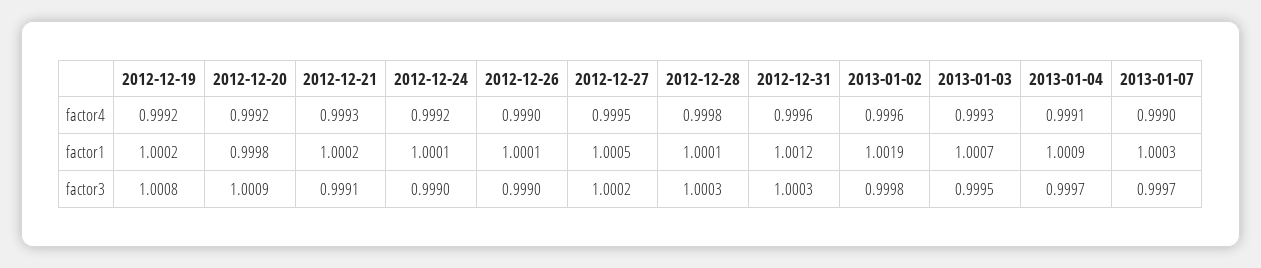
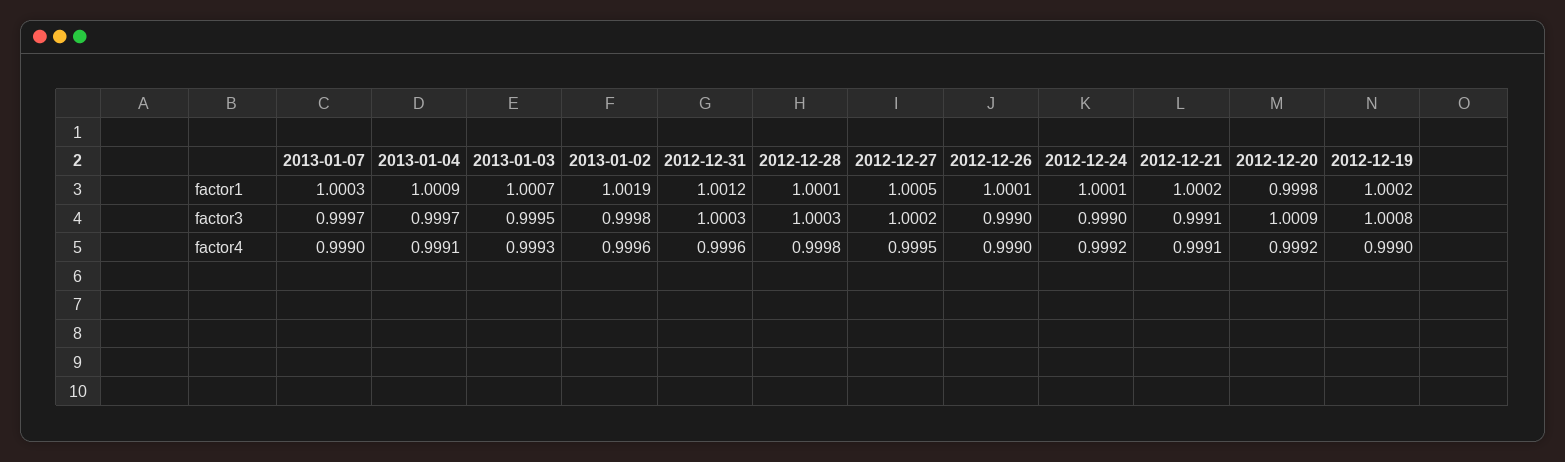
  {
    "2012-12-19": {
-     "factor4": 0.9992,
+     "factor4": 0.999,
      "factor1": 1.0002,
      "factor3": 1.0008
    },
    "2012-12-20": {
      "factor4": 0.9992,
      "factor1": 0.9998,
      "factor3": 1.0009
    },
    "2012-12-21": {
-     "factor4": 0.9993,
+     "factor4": 0.9991,
      "factor1": 1.0002,
      "factor3": 0.9991
    },
    "2012-12-24": {
      "factor4": 0.9992,
      "factor1": 1.0001,
      "factor3": 0.999
    },
    "2012-12-26": {
      "factor4": 0.999,
      "factor1": 1.0001,
      "factor3": 0.999
    },
    "2012-12-27": {
      "factor4": 0.9995,
      "factor1": 1.0005,
      "factor3": 1.0002
    },
    "2012-12-28": {
      "factor4": 0.9998,
      "factor1": 1.0001,
      "factor3": 1.0003
    },
    "2012-12-31": {
      "factor4": 0.9996,
      "factor1": 1.0012,
      "factor3": 1.0003
    },
    "2013-01-02": {
      "factor4": 0.9996,
      "factor1": 1.0019,
      "factor3": 0.9998
    },
    "2013-01-03": {
      "factor4": 0.9993,
      "factor1": 1.0007,
      "factor3": 0.9995
    },
    "2013-01-04": {
      "factor4": 0.9991,
      "factor1": 1.0009,
      "factor3": 0.9997
    },
    "2013-01-07": {
      "factor4": 0.999,
      "factor1": 1.0003,
      "factor3": 0.9997
    }
  }

